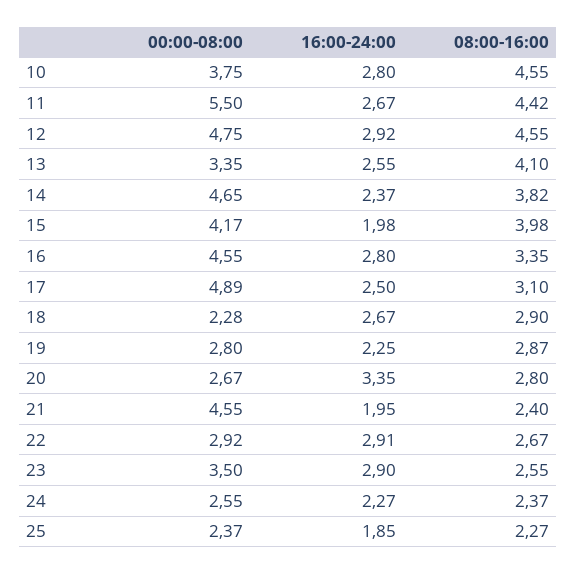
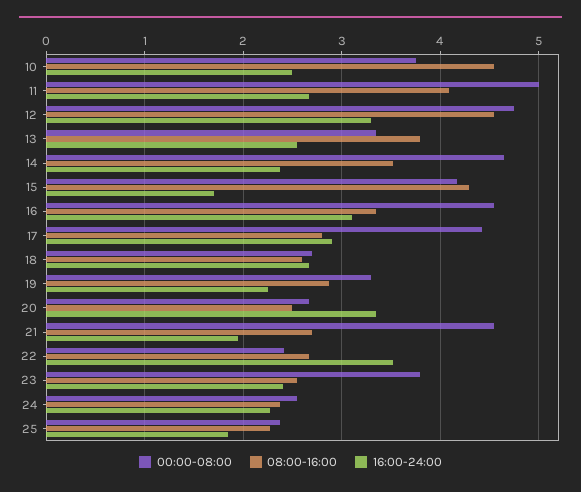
  {
    "00:00-08:00": {
      "10": 3.75,
-     "11": 5.5,
+     "11": 5,
      "12": 4.75,
      "13": 3.35,
      "14": 4.65,
      "15": 4.17,
      "16": 4.55,
-     "17": 4.89,
+     "17": 4.4,
-     "18": 2.28,
+     "18": 2.7,
-     "19": 2.8,
+     "19": 3.3,
      "20": 2.67,
      "21": 4.55,
-     "22": 2.92,
+     "22": 2.4,
-     "23": 3.5,
+     "23": 3.8,
      "24": 2.55,
      "25": 2.37
    },
    "16:00-24:00": {
-     "10": 2.8,
+     "10": 2.5,
      "11": 2.67,
-     "12": 2.92,
+     "12": 3.3,
      "13": 2.55,
      "14": 2.37,
-     "15": 1.98,
+     "15": 1.7,
-     "16": 2.8,
+     "16": 3.1,
-     "17": 2.5,
+     "17": 2.9,
      "18": 2.67,
      "19": 2.25,
      "20": 3.35,
      "21": 1.95,
-     "22": 2.91,
+     "22": 3.5,
-     "23": 2.9,
+     "23": 2.4,
      "24": 2.27,
      "25": 1.85
    },
    "08:00-16:00": {
      "10": 4.55,
-     "11": 4.42,
+     "11": 4.1,
      "12": 4.55,
-     "13": 4.1,
+     "13": 3.8,
-     "14": 3.82,
+     "14": 3.5,
-     "15": 3.98,
+     "15": 4.3,
      "16": 3.35,
-     "17": 3.1,
+     "17": 2.8,
-     "18": 2.9,
+     "18": 2.6,
      "19": 2.87,
-     "20": 2.8,
+     "20": 2.5,
-     "21": 2.4,
+     "21": 2.7,
      "22": 2.67,
      "23": 2.55,
      "24": 2.37,
      "25": 2.27
    }
  }

